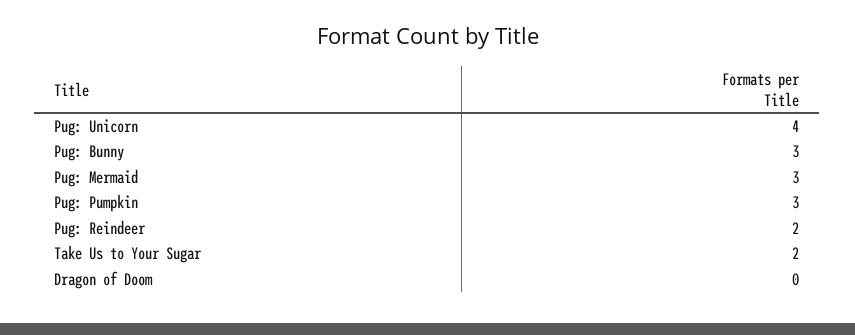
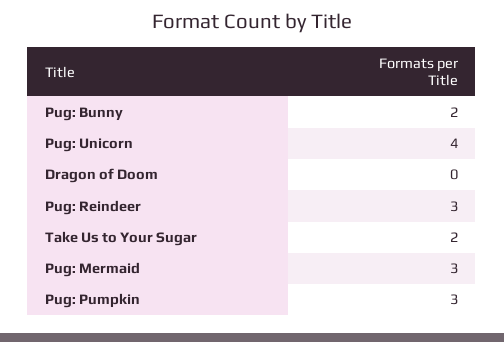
  {
    "Pug: Unicorn": 4,
-   "Pug: Bunny": 3,
+   "Pug: Bunny": 2,
    "Pug: Mermaid": 3,
    "Pug: Pumpkin": 3,
-   "Pug: Reindeer": 2,
+   "Pug: Reindeer": 3,
    "Take Us to Your Sugar": 2,
    "Dragon of Doom": 0
  }

